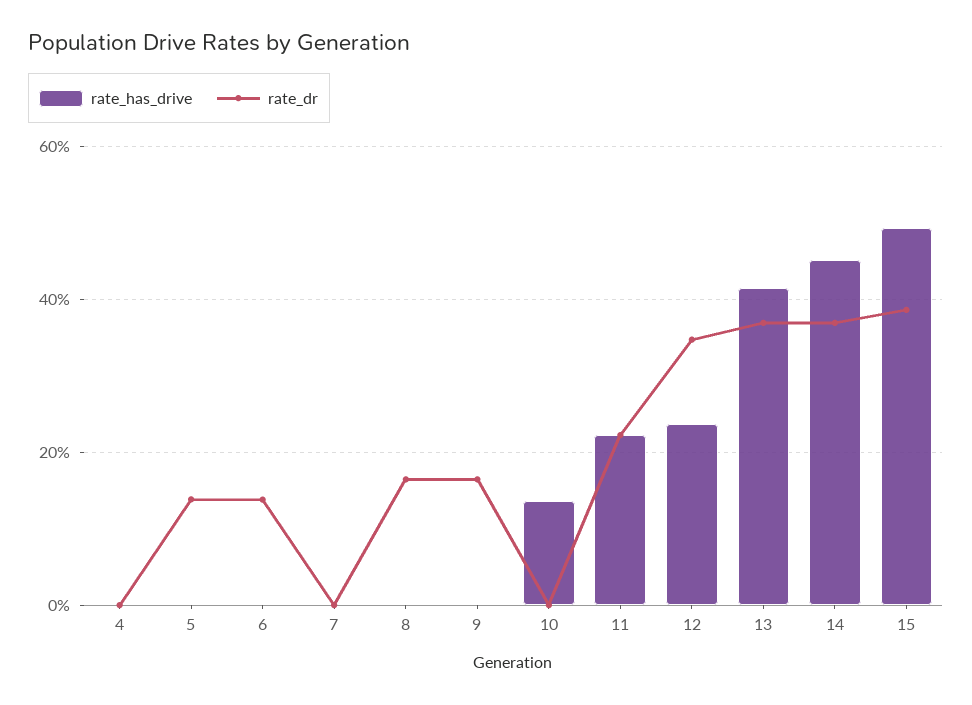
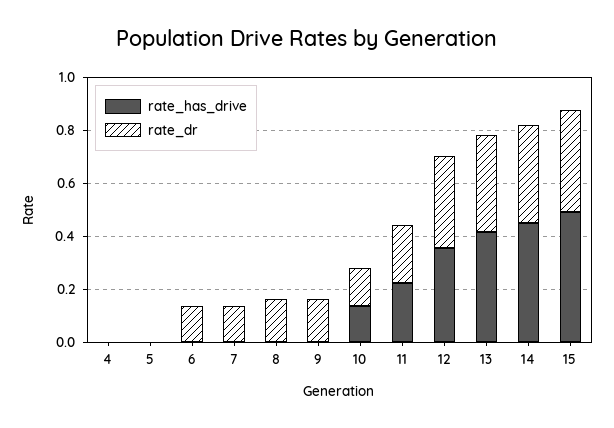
  {
    "rate_has_drive": {
      "4": 0,
      "5": 0,
      "6": 0,
      "7": 0,
      "8": 0,
      "9": 0,
      "10": 0.14,
      "11": 0.22,
-     "12": 0.24,
+     "12": 0.35,
      "13": 0.42,
      "14": 0.46,
      "15": 0.5
    },
    "rate_dr": {
      "4": 0,
-     "5": 0.14,
+     "5": 0,
      "6": 0.14,
-     "7": 0,
+     "7": 0.15,
      "8": 0.16,
      "9": 0.16,
-     "10": 0,
+     "10": 0.15,
      "11": 0.22,
      "12": 0.34,
      "13": 0.36,
      "14": 0.36,
      "15": 0.38
    }
  }

